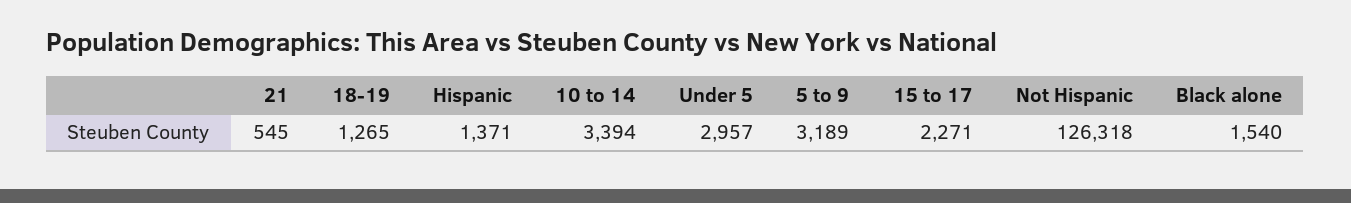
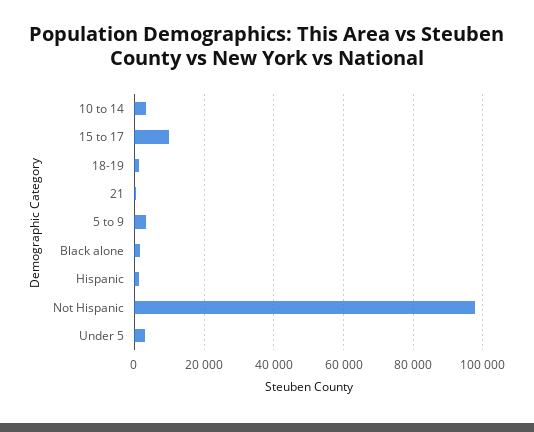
  {
    "21": 545,
    "18-19": 1265,
    "Hispanic": 1371,
    "10 to 14": 3394,
    "Under 5": 2957,
    "5 to 9": 3189,
-   "15 to 17": 2271,
+   "15 to 17": 10000,
-   "Not Hispanic": 126318,
+   "Not Hispanic": 98000,
    "Black alone": 1540
  }

